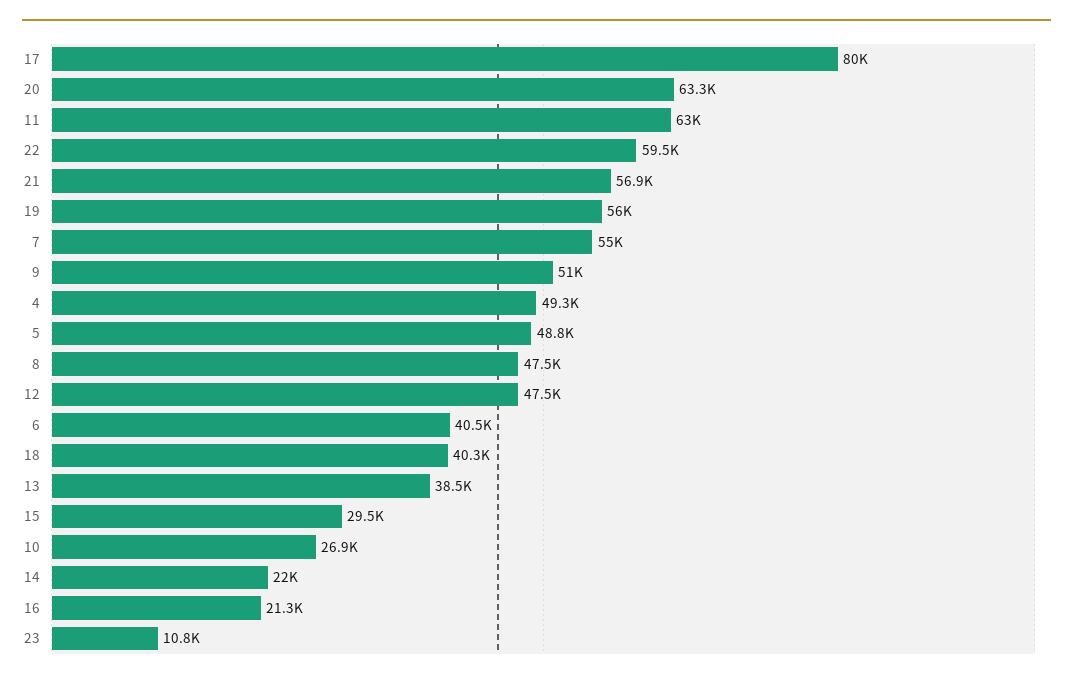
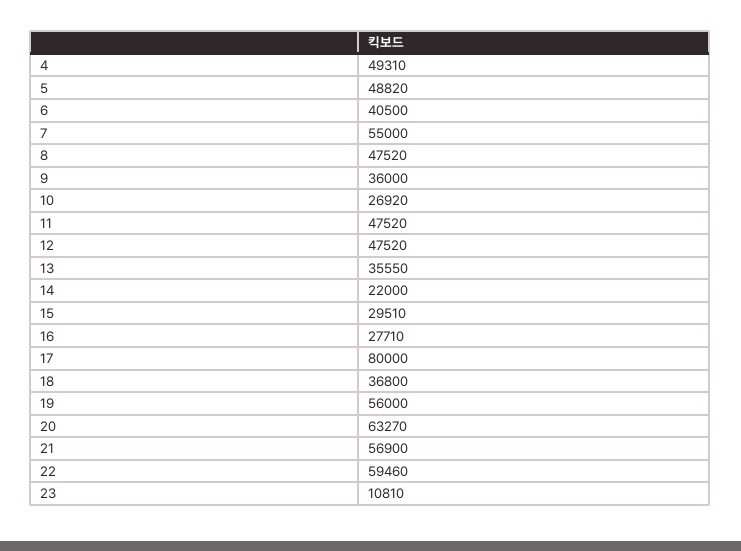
  {
    "17": 80000,
    "20": 63270,
-   "11": 63000,
+   "11": 47520,
    "22": 59460,
    "21": 56900,
    "19": 56000,
    "7": 55000,
-   "9": 51000,
+   "9": 36000,
    "4": 49310,
    "5": 48820,
    "8": 47520,
    "12": 47520,
    "6": 40500,
-   "18": 40300,
+   "18": 36800,
-   "13": 38500,
+   "13": 35550,
    "15": 29510,
    "10": 26920,
    "14": 22000,
-   "16": 21300,
+   "16": 27710,
    "23": 10810
  }

